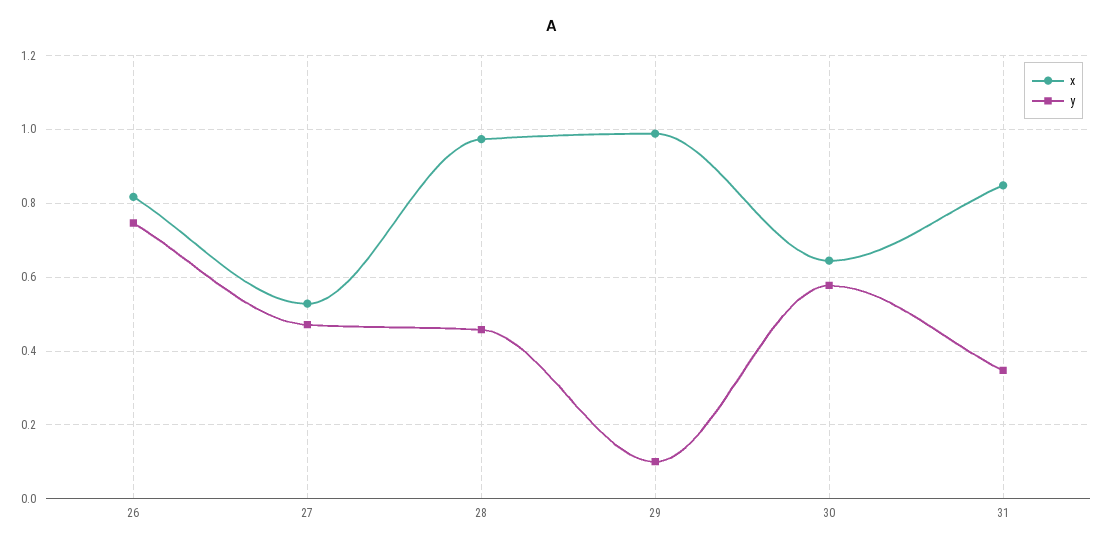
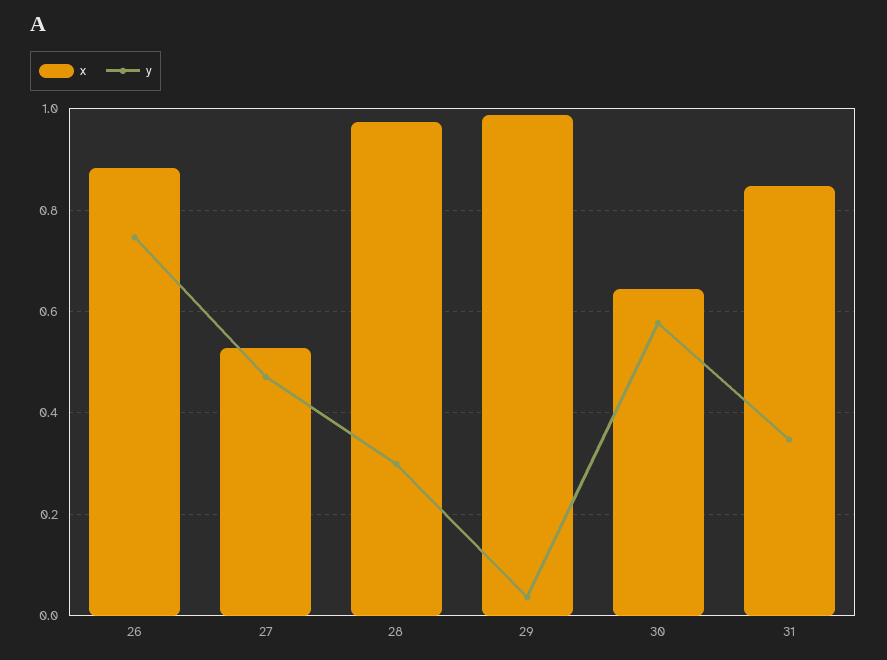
  {
    "x": {
-     "26": 0.82,
+     "26": 0.88,
      "27": 0.52,
      "28": 0.98,
      "29": 0.98,
      "30": 0.64,
      "31": 0.84
    },
    "y": {
      "26": 0.74,
      "27": 0.48,
-     "28": 0.46,
+     "28": 0.3,
-     "29": 0.1,
+     "29": 0.04,
      "30": 0.58,
      "31": 0.34
    }
  }

